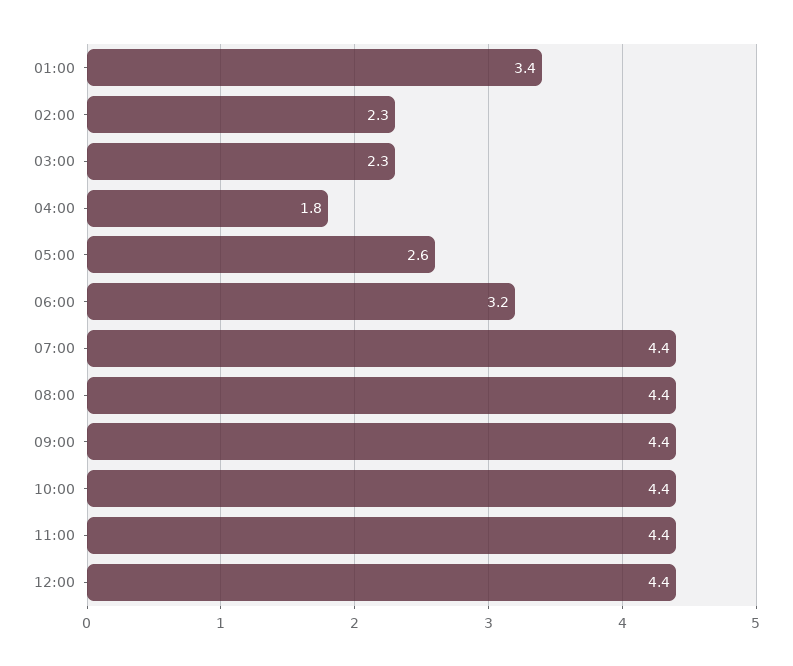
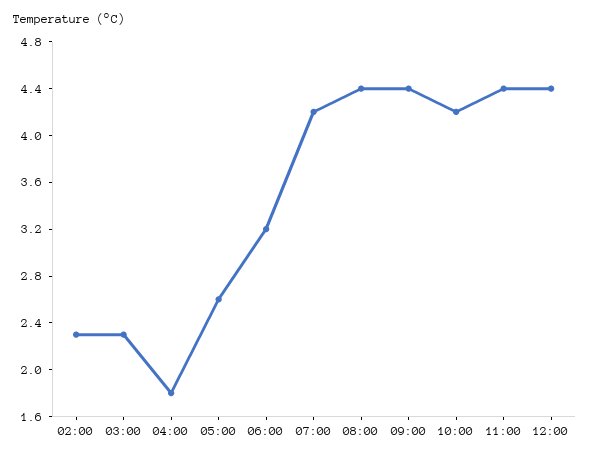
  {
-   "01:00": 3.4,
    "02:00": 2.3,
    "03:00": 2.3,
    "04:00": 1.8,
    "05:00": 2.6,
    "06:00": 3.2,
-   "07:00": 4.4,
+   "07:00": 4.2,
    "08:00": 4.4,
    "09:00": 4.4,
-   "10:00": 4.4,
+   "10:00": 4.2,
    "11:00": 4.4,
    "12:00": 4.4
  }

